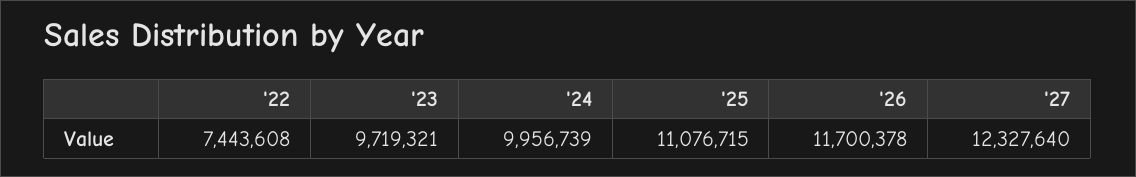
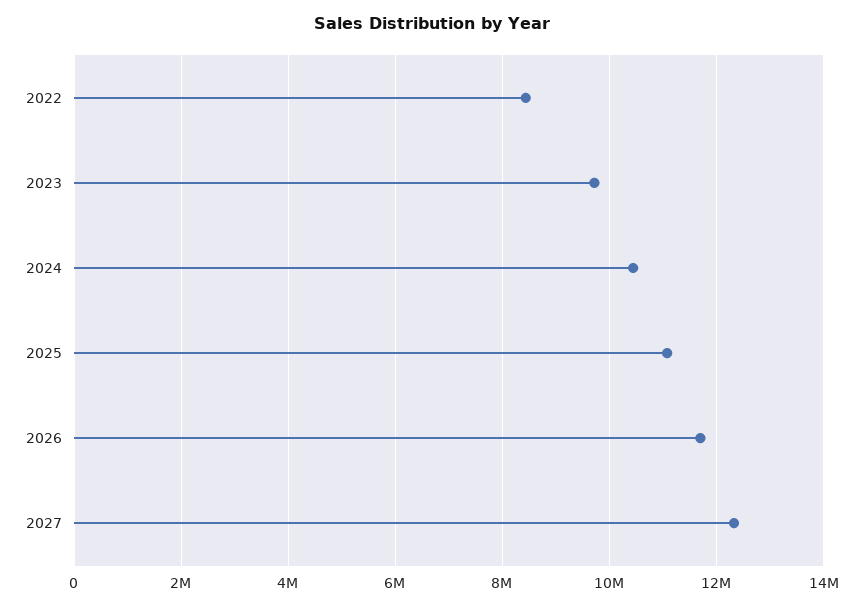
  {
-   "'22": 7443608,
+   "'22": 8400000,
    "'23": 9719321,
-   "'24": 9956739,
+   "'24": 10400000,
    "'25": 11076715,
    "'26": 11700378,
    "'27": 12327640
  }

